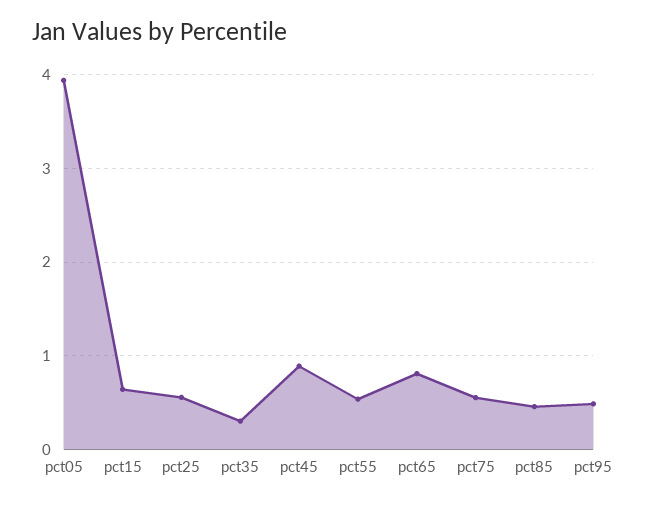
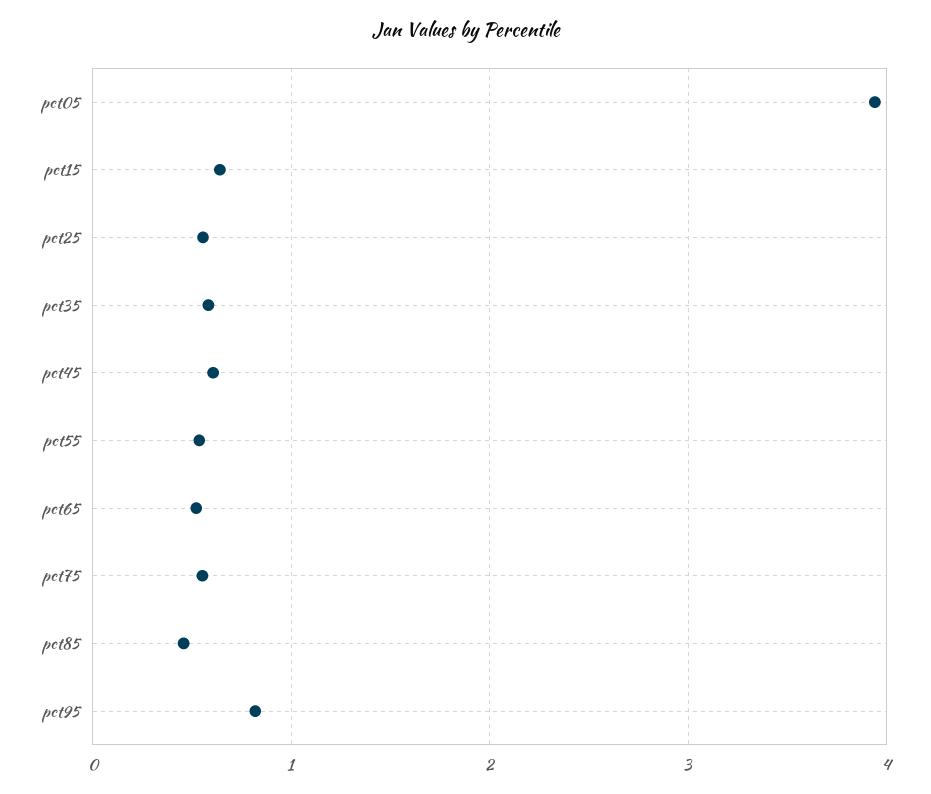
  {
    "pct05": 3.9,
    "pct15": 0.6,
    "pct25": 0.6,
-   "pct35": 0.3,
+   "pct35": 0.6,
-   "pct45": 0.9,
+   "pct45": 0.6,
    "pct55": 0.5,
-   "pct65": 0.8,
+   "pct65": 0.5,
    "pct75": 0.6,
    "pct85": 0.5,
-   "pct95": 0.5
+   "pct95": 0.8
  }

